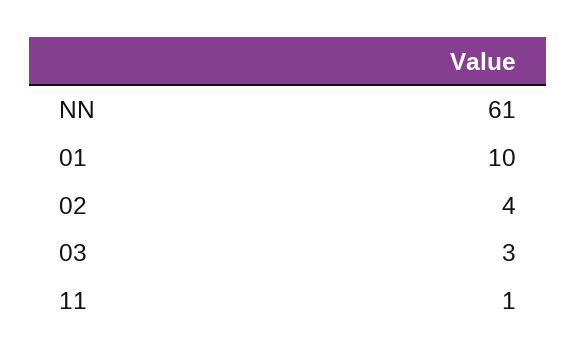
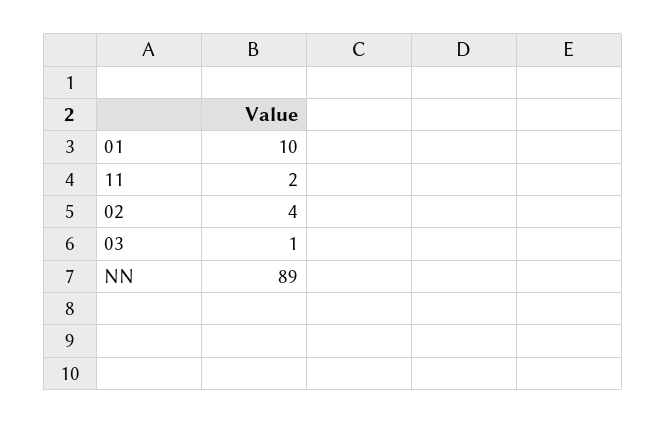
  {
-   "NN": 61,
+   "NN": 89,
    "01": 10,
    "02": 4,
-   "03": 3,
+   "03": 1,
-   "11": 1
+   "11": 2
  }

